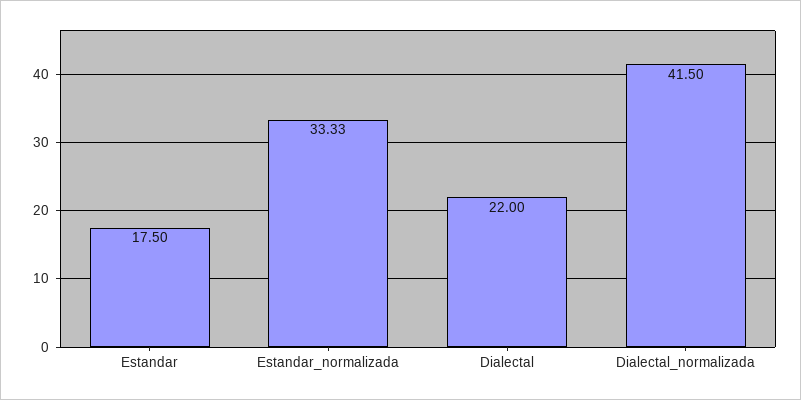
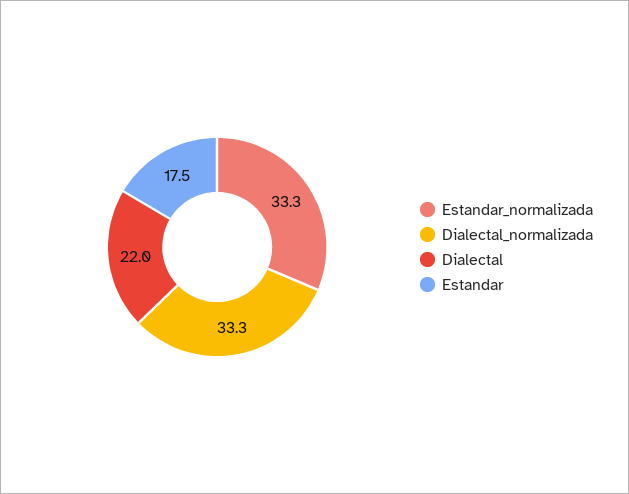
  {
    "Estandar": 17.5,
    "Estandar_normalizada": 33.33,
    "Dialectal": 22,
-   "Dialectal_normalizada": 41.5
+   "Dialectal_normalizada": 33.3
  }

